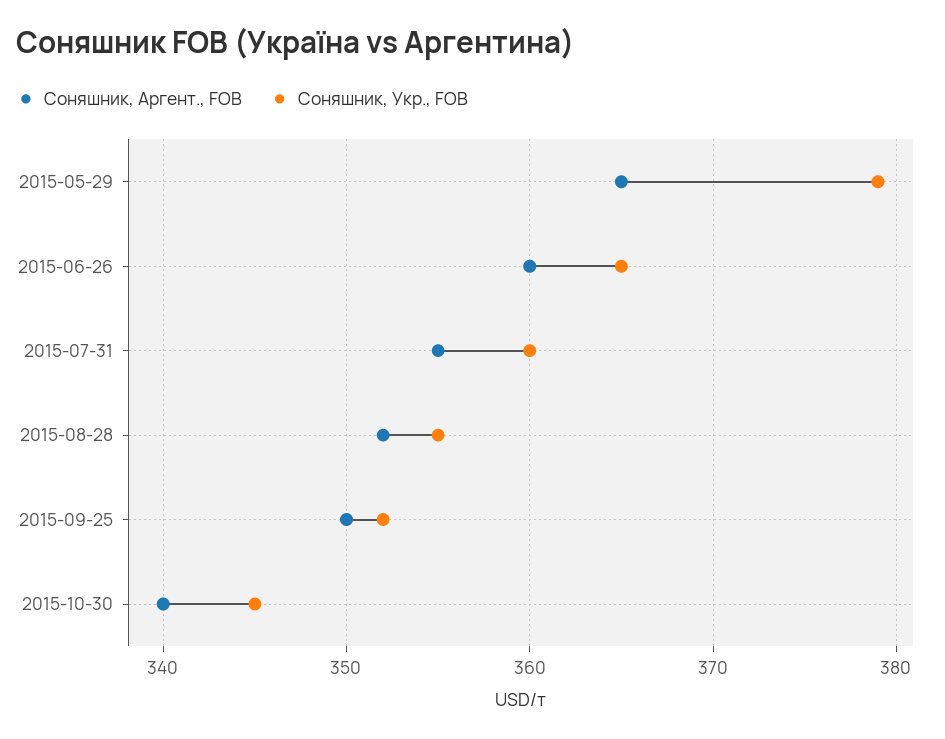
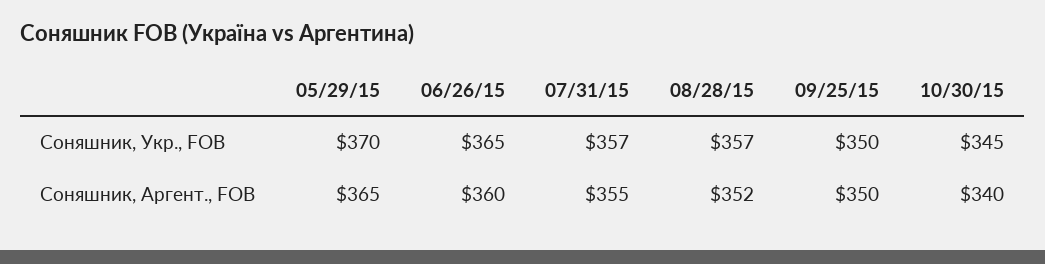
  {
    "Соняшник, Аргент., FOB": {
      "2015-05-29": 365,
      "2015-06-26": 360,
      "2015-07-31": 355,
      "2015-08-28": 352,
      "2015-09-25": 350,
      "2015-10-30": 340
    },
    "Соняшник, Укр., FOB": {
-     "2015-05-29": 379,
+     "2015-05-29": 370,
      "2015-06-26": 365,
-     "2015-07-31": 360,
+     "2015-07-31": 357,
-     "2015-08-28": 355,
+     "2015-08-28": 357,
-     "2015-09-25": 352,
+     "2015-09-25": 350,
      "2015-10-30": 345
    }
  }

